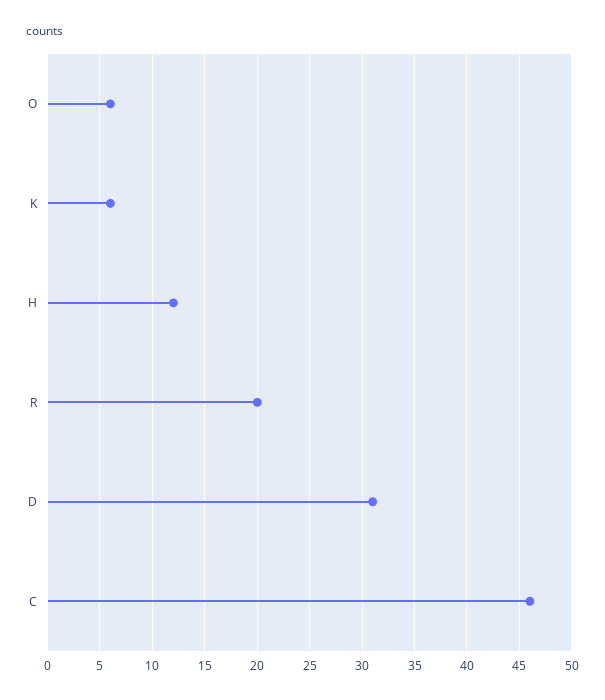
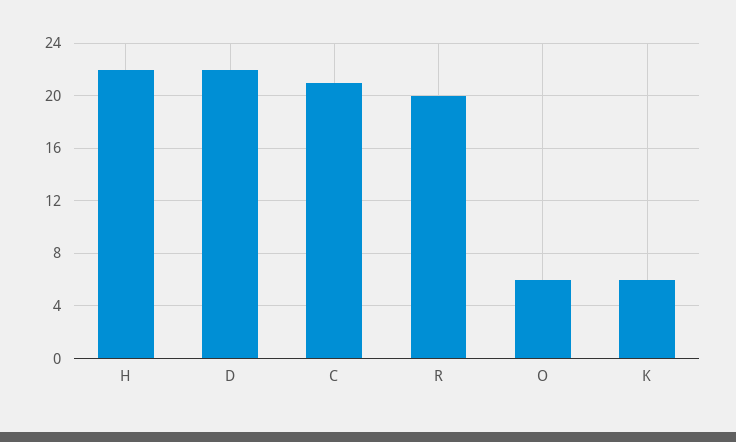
  {
    "O": 6,
    "K": 6,
-   "H": 12,
+   "H": 22,
    "R": 20,
-   "D": 31,
+   "D": 22,
-   "C": 46
+   "C": 21
  }

